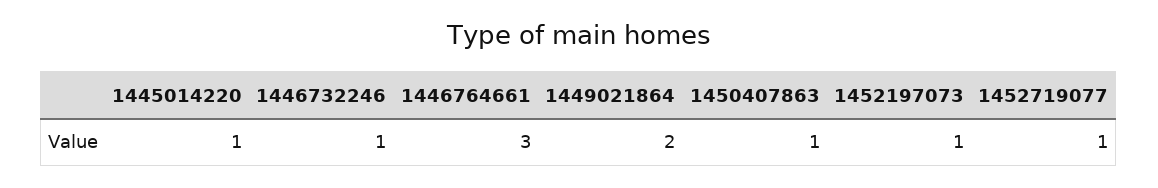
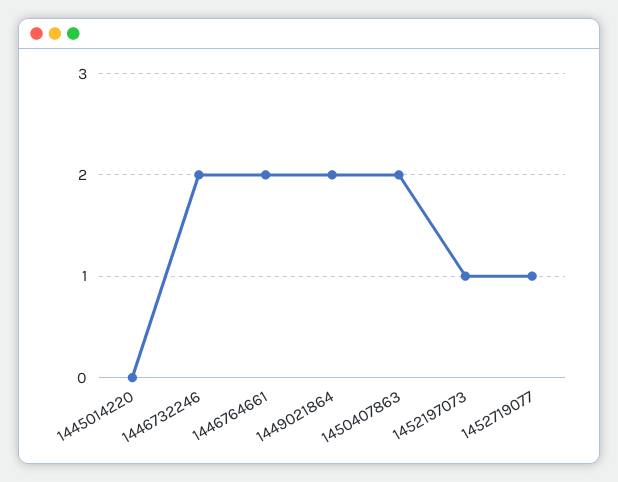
  {
-   "1445014220": 1,
+   "1445014220": 0,
-   "1446732246": 1,
+   "1446732246": 2,
-   "1446764661": 3,
+   "1446764661": 2,
    "1449021864": 2,
-   "1450407863": 1,
+   "1450407863": 2,
    "1452197073": 1,
    "1452719077": 1
  }

